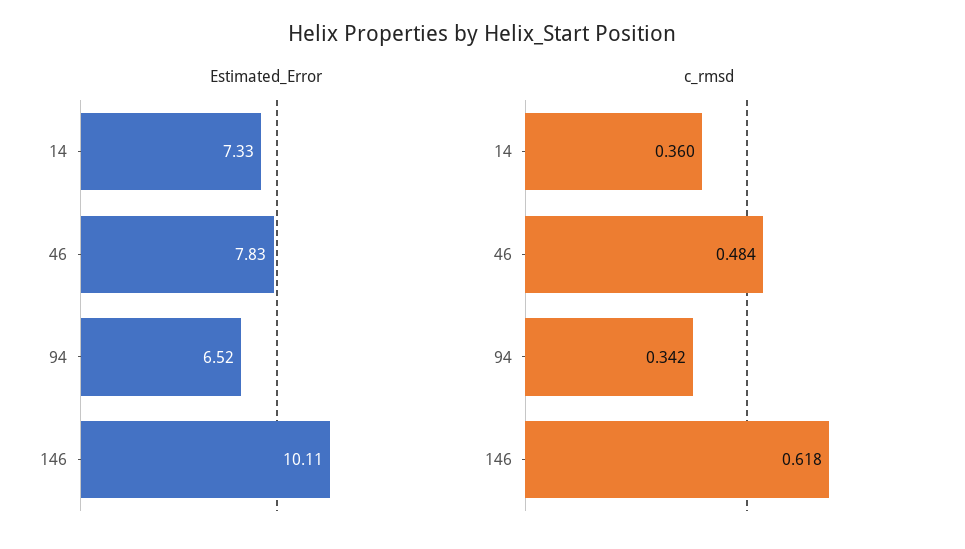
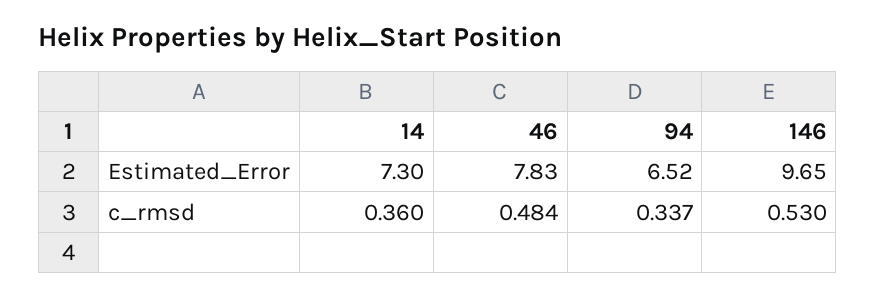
  {
    "Estimated_Error": {
-     "14": 7.33,
+     "14": 7.3,
      "46": 7.83,
      "94": 6.52,
-     "146": 10.11
+     "146": 9.65
    },
    "c_rmsd": {
      "14": 0.36,
      "46": 0.484,
-     "94": 0.342,
+     "94": 0.337,
-     "146": 0.618
+     "146": 0.53
    }
  }

